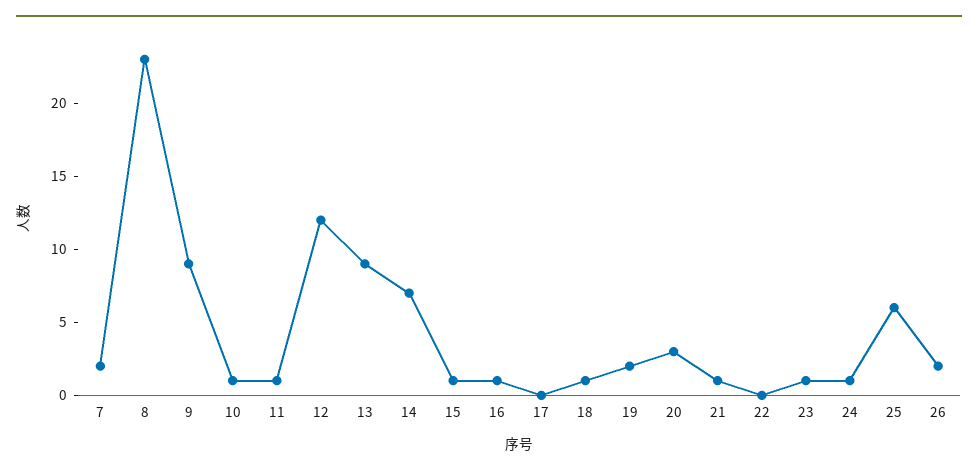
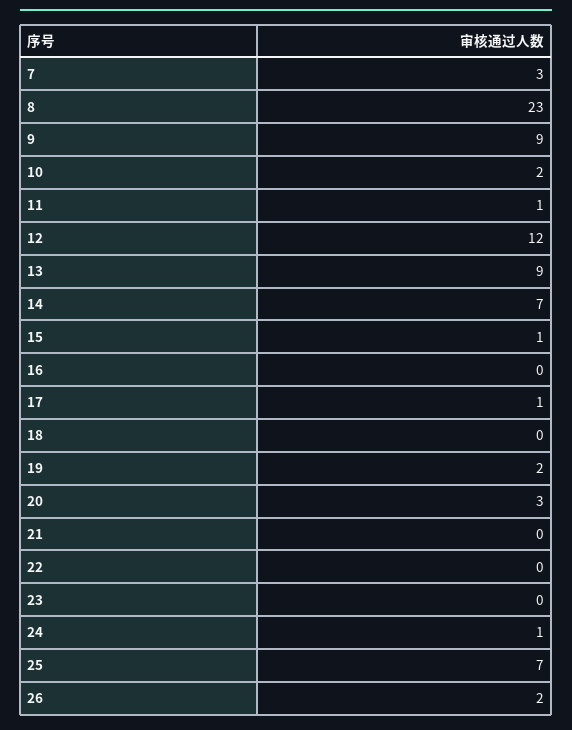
  {
-   "7": 2,
+   "7": 3,
    "8": 23,
    "9": 9,
-   "10": 1,
+   "10": 2,
    "11": 1,
    "12": 12,
    "13": 9,
    "14": 7,
    "15": 1,
-   "16": 1,
+   "16": 0,
-   "17": 0,
+   "17": 1,
-   "18": 1,
+   "18": 0,
    "19": 2,
    "20": 3,
-   "21": 1,
+   "21": 0,
    "22": 0,
-   "23": 1,
+   "23": 0,
    "24": 1,
-   "25": 6,
+   "25": 7,
    "26": 2
  }

